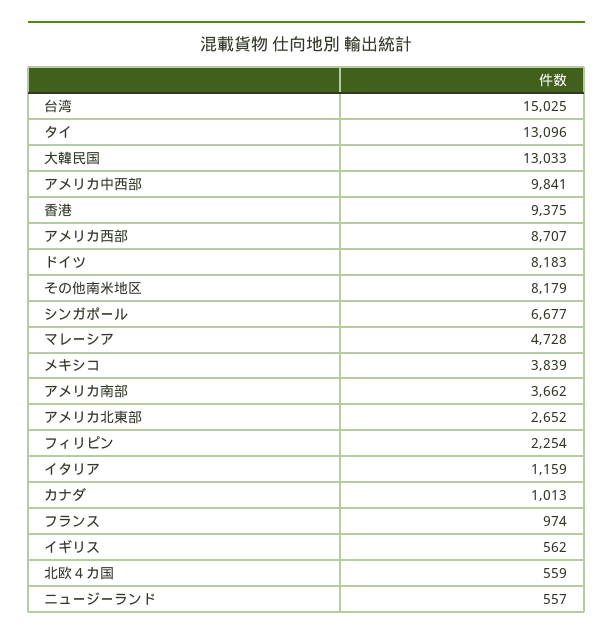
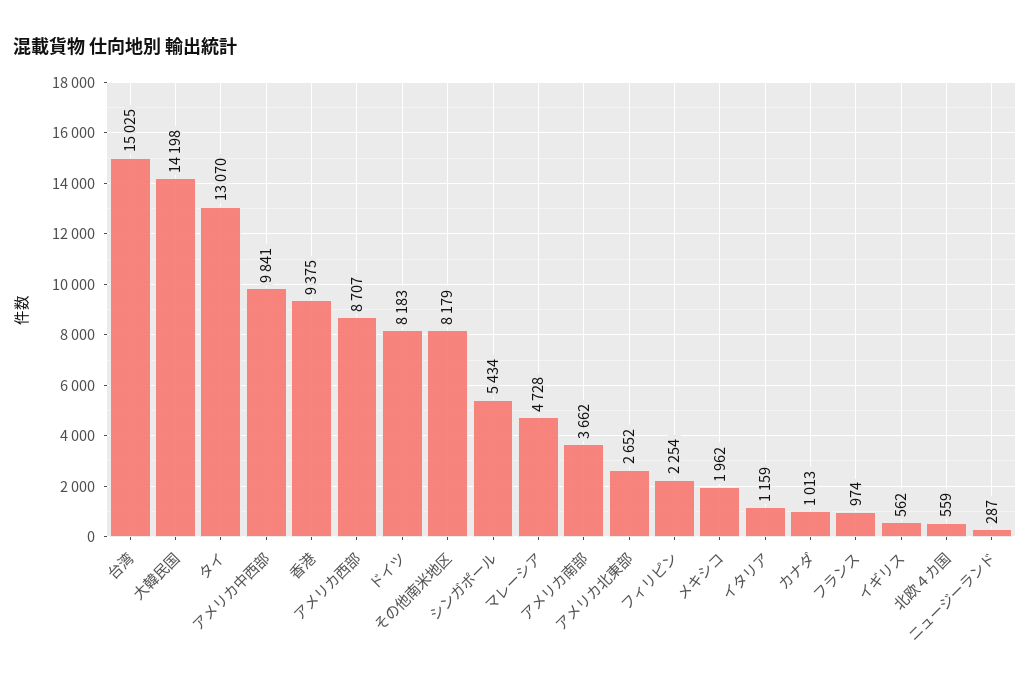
  {
    "台湾": 15025,
-   "タイ": 13096,
+   "タイ": 13070,
-   "大韓民国": 13033,
+   "大韓民国": 14198,
    "アメリカ中西部": 9841,
    "香港": 9375,
    "アメリカ西部": 8707,
    "ドイツ": 8183,
    "その他南米地区": 8179,
-   "シンガポール": 6677,
+   "シンガポール": 5434,
    "マレーシア": 4728,
-   "メキシコ": 3839,
+   "メキシコ": 1962,
    "アメリカ南部": 3662,
    "アメリカ北東部": 2652,
    "フィリピン": 2254,
    "イタリア": 1159,
    "カナダ": 1013,
    "フランス": 974,
    "イギリス": 562,
    "北欧４カ国": 559,
-   "ニュージーランド": 557
+   "ニュージーランド": 287
  }

